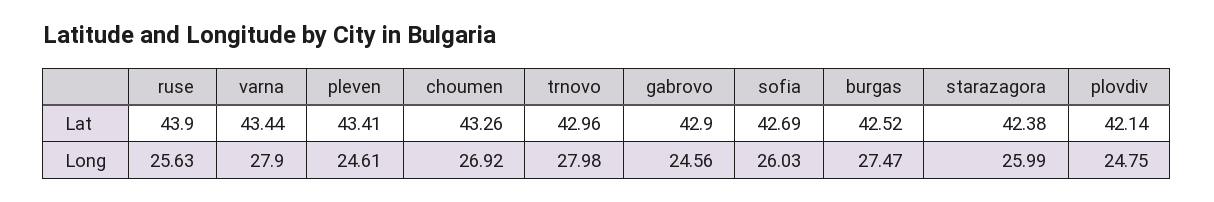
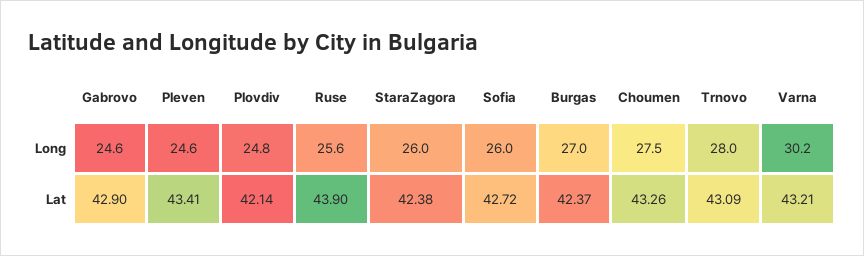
  {
    "ruse": {
      "Lat": 43.9,
      "Long": 25.63
    },
    "varna": {
-     "Lat": 43.44,
+     "Lat": 43.21,
-     "Long": 27.9
+     "Long": 30.2
    },
    "pleven": {
      "Lat": 43.41,
      "Long": 24.61
    },
    "choumen": {
      "Lat": 43.26,
-     "Long": 26.92
+     "Long": 27.5
    },
    "trnovo": {
-     "Lat": 42.96,
+     "Lat": 43.09,
      "Long": 27.98
    },
    "gabrovo": {
      "Lat": 42.9,
      "Long": 24.56
    },
    "sofia": {
-     "Lat": 42.69,
+     "Lat": 42.72,
      "Long": 26.03
    },
    "burgas": {
-     "Lat": 42.52,
+     "Lat": 42.37,
-     "Long": 27.47
+     "Long": 27
    },
    "starazagora": {
      "Lat": 42.38,
      "Long": 25.99
    },
    "plovdiv": {
      "Lat": 42.14,
      "Long": 24.75
    }
  }

